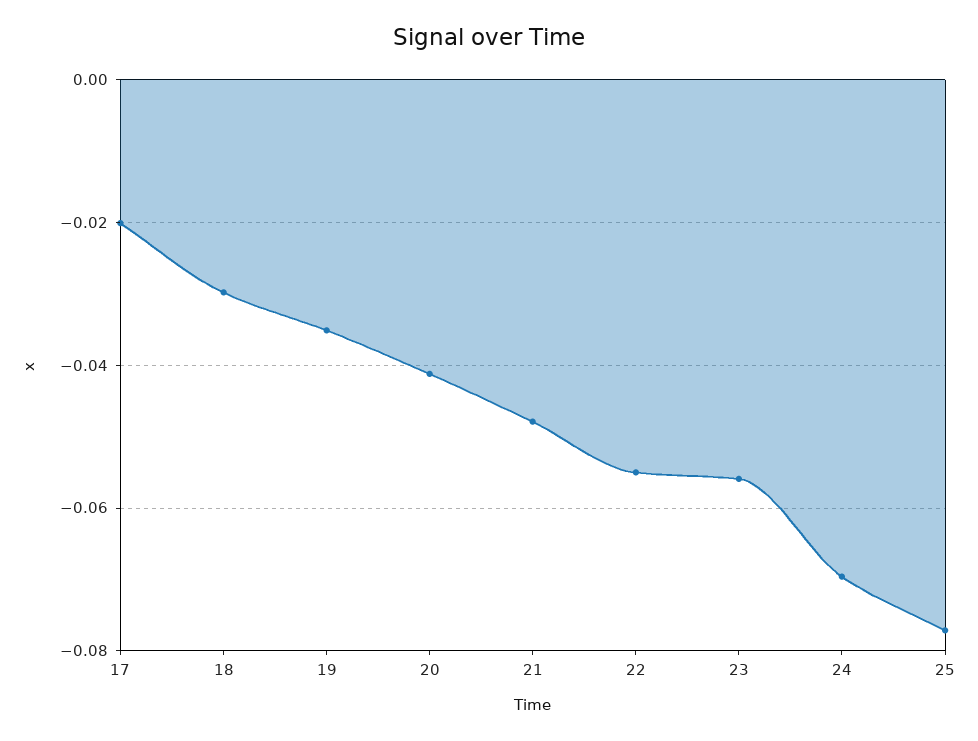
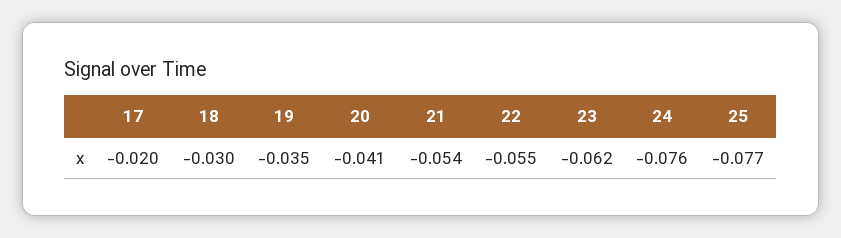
  {
    "17": -0.02,
    "18": -0.03,
    "19": -0.035,
    "20": -0.041,
-   "21": -0.048,
+   "21": -0.054,
    "22": -0.055,
-   "23": -0.056,
+   "23": -0.062,
-   "24": -0.07,
+   "24": -0.076,
    "25": -0.077
  }

